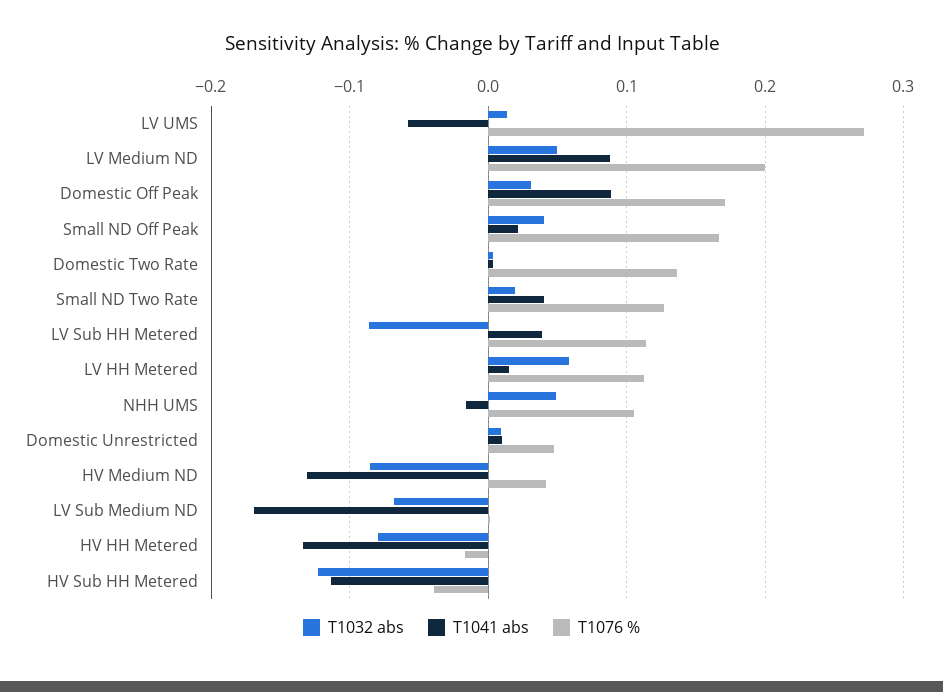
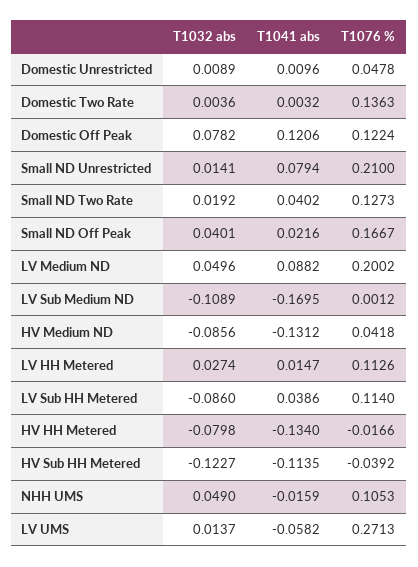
  {
    "T1032 abs": {
      "LV UMS": 0.0137,
      "LV Medium ND": 0.0496,
-     "Domestic Off Peak": 0.03,
+     "Domestic Off Peak": 0.0782,
      "Small ND Off Peak": 0.0401,
      "Domestic Two Rate": 0.0036,
      "Small ND Two Rate": 0.0192,
      "LV Sub HH Metered": -0.086,
-     "LV HH Metered": 0.06,
+     "LV HH Metered": 0.0274,
      "NHH UMS": 0.049,
      "Domestic Unrestricted": 0.0089,
      "HV Medium ND": -0.0856,
-     "LV Sub Medium ND": -0.07,
+     "LV Sub Medium ND": -0.1089,
      "HV HH Metered": -0.0798,
-     "HV Sub HH Metered": -0.1227
+     "HV Sub HH Metered": -0.1227,
+     "Small ND Unrestricted": 0.0141
    },
    "T1041 abs": {
      "LV UMS": -0.0582,
      "LV Medium ND": 0.0882,
-     "Domestic Off Peak": 0.09,
+     "Domestic Off Peak": 0.1206,
      "Small ND Off Peak": 0.0216,
      "Domestic Two Rate": 0.0032,
      "Small ND Two Rate": 0.0402,
      "LV Sub HH Metered": 0.0386,
      "LV HH Metered": 0.0147,
      "NHH UMS": -0.0159,
      "Domestic Unrestricted": 0.0096,
      "HV Medium ND": -0.1312,
      "LV Sub Medium ND": -0.1695,
      "HV HH Metered": -0.134,
-     "HV Sub HH Metered": -0.1135
+     "HV Sub HH Metered": -0.1135,
+     "Small ND Unrestricted": 0.0794
    },
    "T1076 %": {
      "LV UMS": 0.2713,
      "LV Medium ND": 0.2002,
-     "Domestic Off Peak": 0.17,
+     "Domestic Off Peak": 0.1224,
      "Small ND Off Peak": 0.1667,
      "Domestic Two Rate": 0.1363,
      "Small ND Two Rate": 0.1273,
      "LV Sub HH Metered": 0.114,
      "LV HH Metered": 0.1126,
      "NHH UMS": 0.1053,
      "Domestic Unrestricted": 0.0478,
      "HV Medium ND": 0.0418,
      "LV Sub Medium ND": 0.0012,
      "HV HH Metered": -0.0166,
-     "HV Sub HH Metered": -0.0392
+     "HV Sub HH Metered": -0.0392,
+     "Small ND Unrestricted": 0.21
    }
  }

